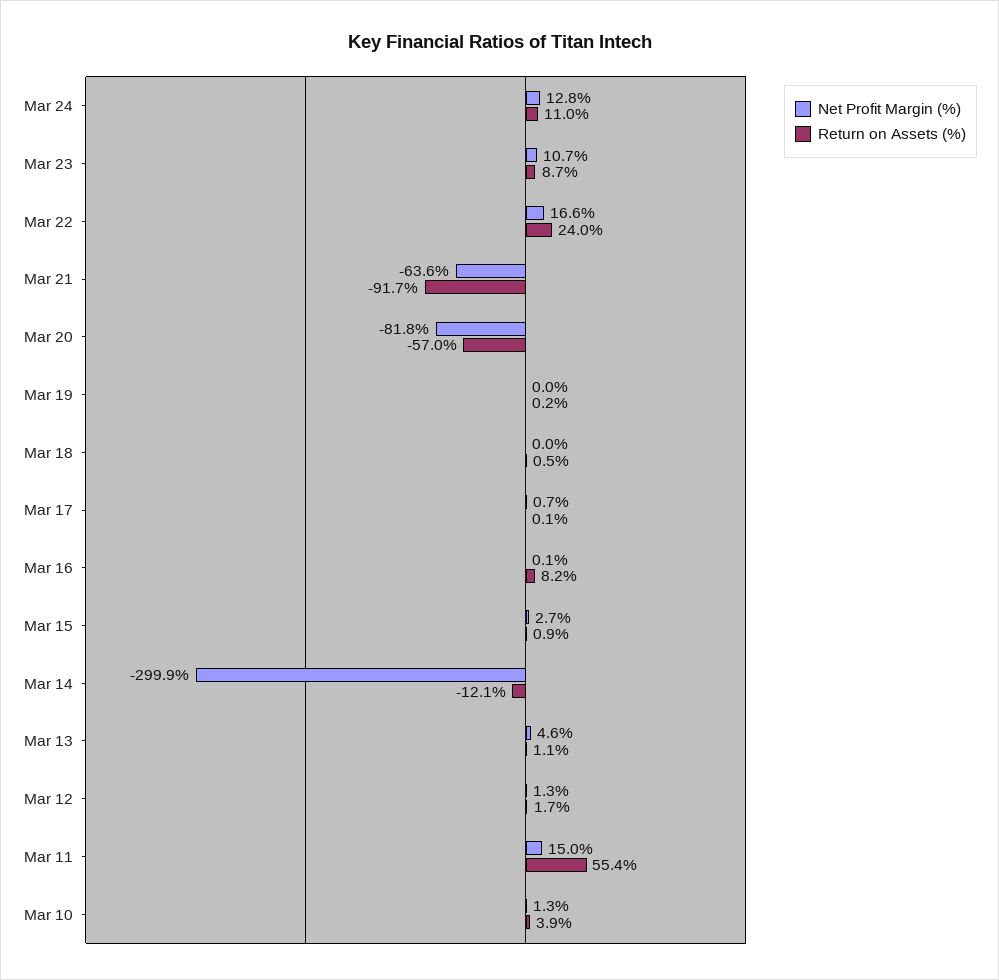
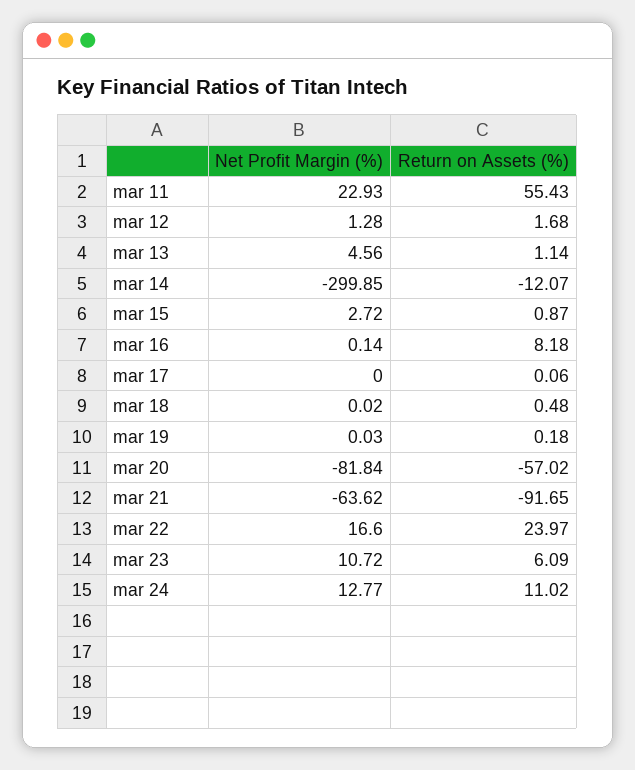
  {
    "Net Profit Margin (%)": {
      "Mar 24": 12.77,
      "Mar 23": 10.72,
      "Mar 22": 16.6,
      "Mar 21": -63.62,
      "Mar 20": -81.84,
      "Mar 19": 0.03,
      "Mar 18": 0.02,
-     "Mar 17": 0.7,
+     "Mar 17": 0,
      "Mar 16": 0.14,
      "Mar 15": 2.72,
      "Mar 14": -299.85,
      "Mar 13": 4.56,
      "Mar 12": 1.28,
-     "Mar 11": 15,
+     "Mar 11": 22.93
-     "Mar 10": 1.3
    },
    "Return on Assets (%)": {
      "Mar 24": 11.02,
-     "Mar 23": 8.7,
+     "Mar 23": 6.09,
      "Mar 22": 23.97,
      "Mar 21": -91.65,
      "Mar 20": -57.02,
      "Mar 19": 0.18,
      "Mar 18": 0.48,
      "Mar 17": 0.06,
      "Mar 16": 8.18,
      "Mar 15": 0.87,
      "Mar 14": -12.07,
      "Mar 13": 1.14,
      "Mar 12": 1.68,
-     "Mar 11": 55.43,
+     "Mar 11": 55.43
-     "Mar 10": 3.9
    }
  }

